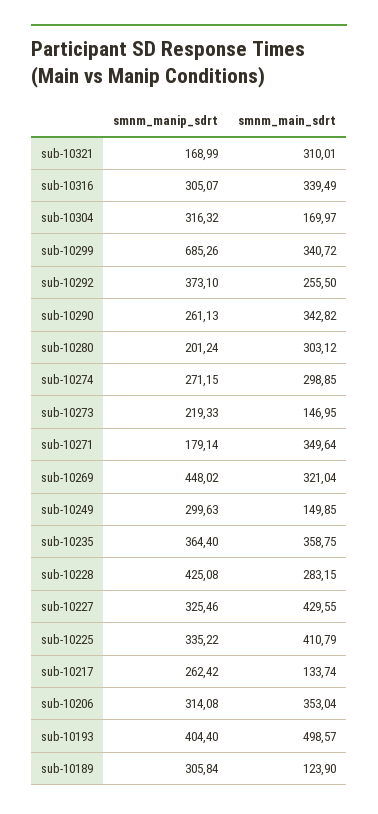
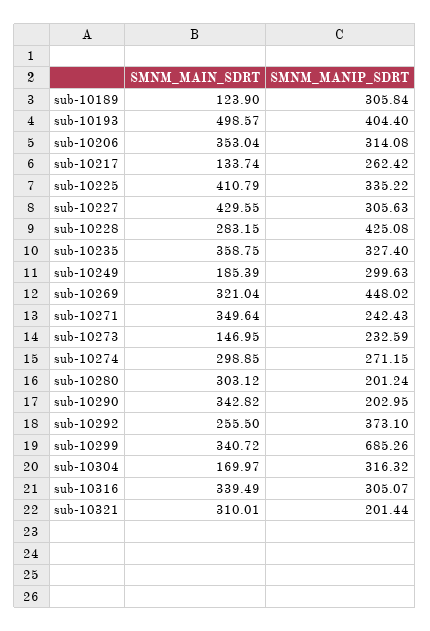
  {
    "smnm_manip_sdrt": {
-     "sub-10321": 168.99,
+     "sub-10321": 201.44,
      "sub-10316": 305.07,
      "sub-10304": 316.32,
      "sub-10299": 685.26,
      "sub-10292": 373.1,
-     "sub-10290": 261.13,
+     "sub-10290": 202.95,
      "sub-10280": 201.24,
      "sub-10274": 271.15,
-     "sub-10273": 219.33,
+     "sub-10273": 232.59,
-     "sub-10271": 179.14,
+     "sub-10271": 242.43,
      "sub-10269": 448.02,
      "sub-10249": 299.63,
-     "sub-10235": 364.4,
+     "sub-10235": 327.4,
      "sub-10228": 425.08,
-     "sub-10227": 325.46,
+     "sub-10227": 305.63,
      "sub-10225": 335.22,
      "sub-10217": 262.42,
      "sub-10206": 314.08,
      "sub-10193": 404.4,
      "sub-10189": 305.84
    },
    "smnm_main_sdrt": {
      "sub-10321": 310.01,
      "sub-10316": 339.49,
      "sub-10304": 169.97,
      "sub-10299": 340.72,
      "sub-10292": 255.5,
      "sub-10290": 342.82,
      "sub-10280": 303.12,
      "sub-10274": 298.85,
      "sub-10273": 146.95,
      "sub-10271": 349.64,
      "sub-10269": 321.04,
-     "sub-10249": 149.85,
+     "sub-10249": 185.39,
      "sub-10235": 358.75,
      "sub-10228": 283.15,
      "sub-10227": 429.55,
      "sub-10225": 410.79,
      "sub-10217": 133.74,
      "sub-10206": 353.04,
      "sub-10193": 498.57,
      "sub-10189": 123.9
    }
  }

